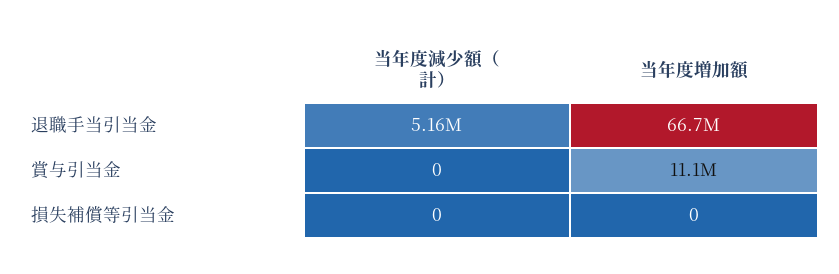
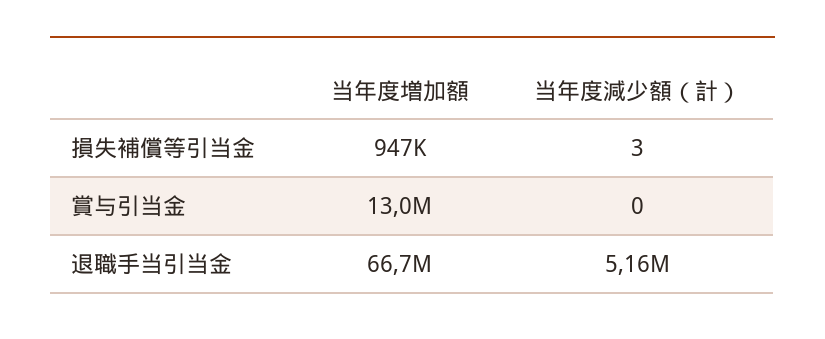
  {
    "当年度減少額（計）": {
      "退職手当引当金": 5160000,
      "賞与引当金": 0,
-     "損失補償等引当金": 0
+     "損失補償等引当金": 3
    },
    "当年度増加額": {
      "退職手当引当金": 66700000,
-     "賞与引当金": 11100000,
+     "賞与引当金": 13000000,
-     "損失補償等引当金": 0
+     "損失補償等引当金": 947000
    }
  }

